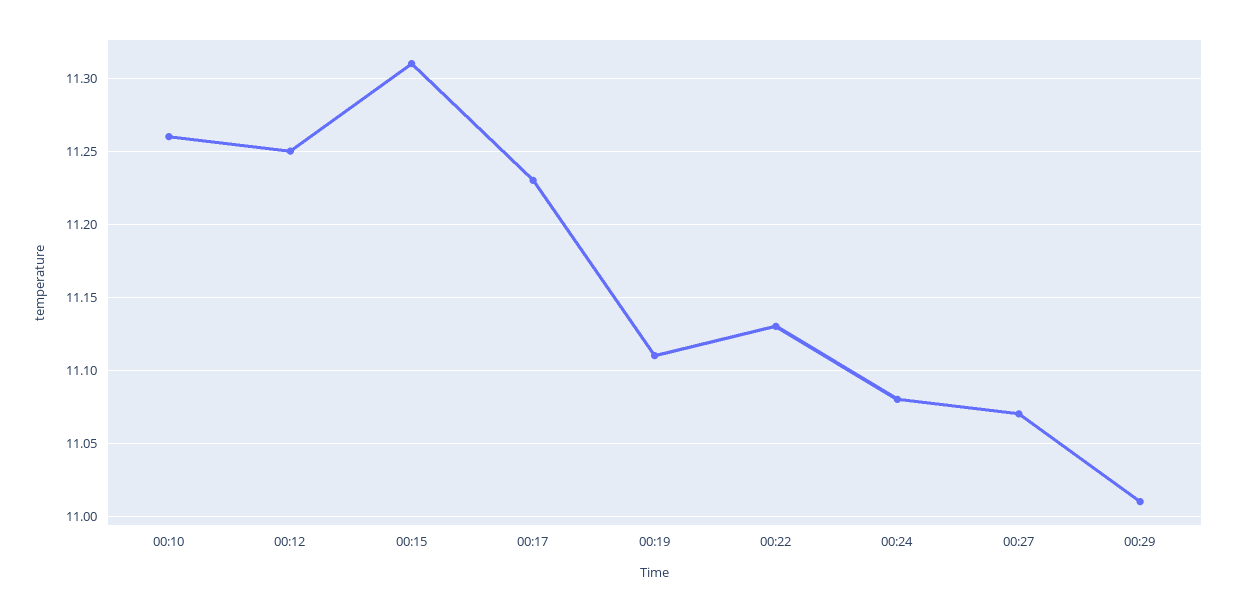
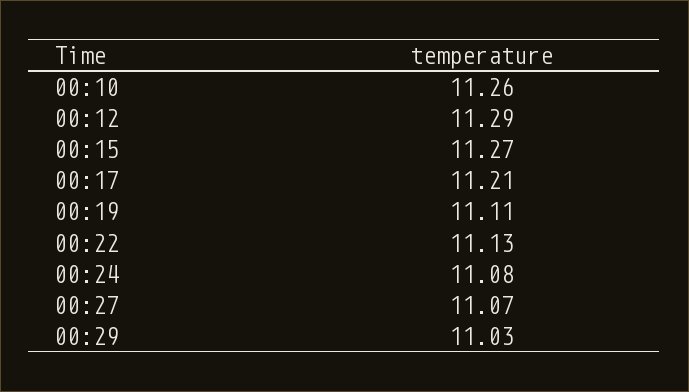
  {
    "00:10": 11.26,
-   "00:12": 11.25,
+   "00:12": 11.29,
-   "00:15": 11.31,
+   "00:15": 11.27,
-   "00:17": 11.23,
+   "00:17": 11.21,
    "00:19": 11.11,
    "00:22": 11.13,
    "00:24": 11.08,
    "00:27": 11.07,
-   "00:29": 11.01
+   "00:29": 11.03
  }

